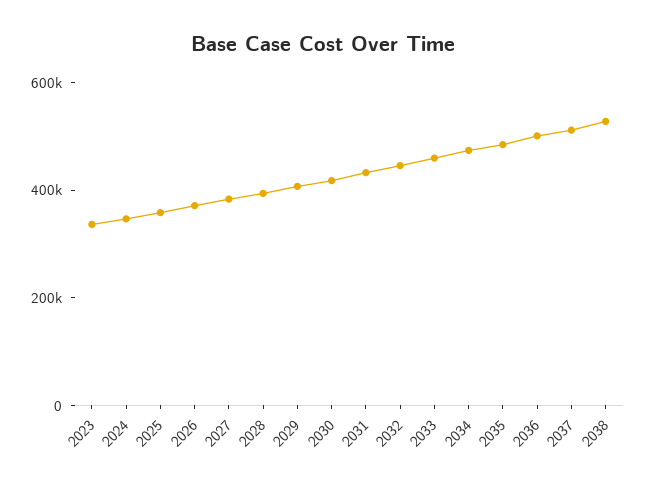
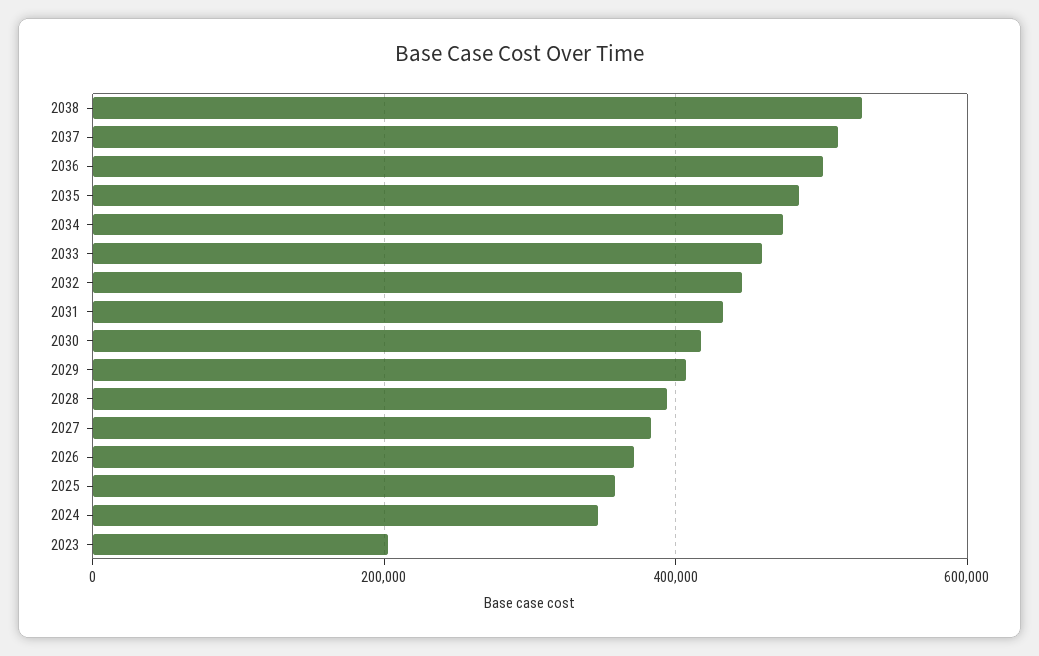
  {
-   "2023": 350000,
+   "2023": 200000,
    "2024": 340000,
    "2025": 360000,
    "2026": 380000,
    "2027": 380000,
    "2028": 400000,
    "2029": 400000,
    "2030": 420000,
    "2031": 440000,
    "2032": 440000,
    "2033": 460000,
    "2034": 480000,
    "2035": 480000,
    "2036": 500000,
    "2037": 520000,
    "2038": 520000
  }

